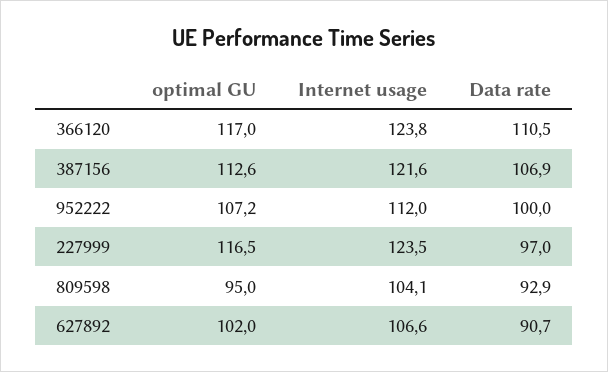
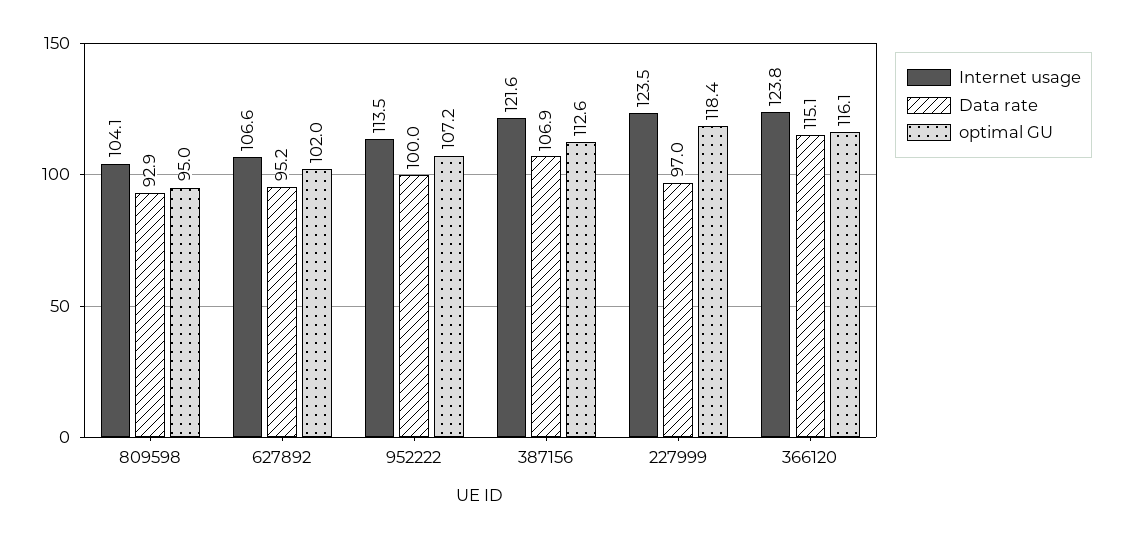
  {
    "optimal GU": {
-     "366120": 117,
+     "366120": 116.1,
      "387156": 112.6,
      "952222": 107.2,
-     "227999": 116.5,
+     "227999": 118.4,
      "809598": 95,
      "627892": 102
    },
    "Internet usage": {
      "366120": 123.8,
      "387156": 121.6,
-     "952222": 112,
+     "952222": 113.5,
      "227999": 123.5,
      "809598": 104.1,
      "627892": 106.6
    },
    "Data rate": {
-     "366120": 110.5,
+     "366120": 115.1,
      "387156": 106.9,
      "952222": 100,
      "227999": 97,
      "809598": 92.9,
-     "627892": 90.7
+     "627892": 95.2
    }
  }

